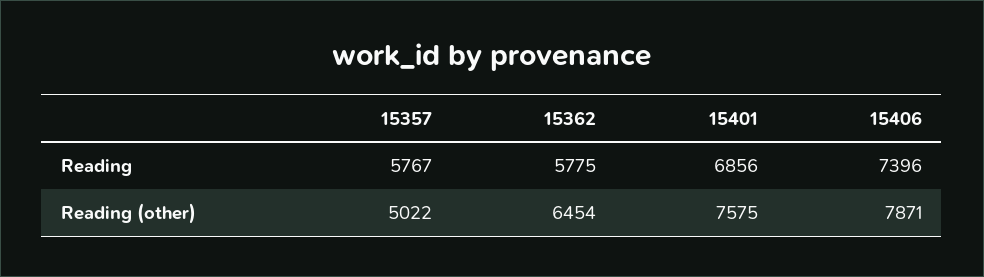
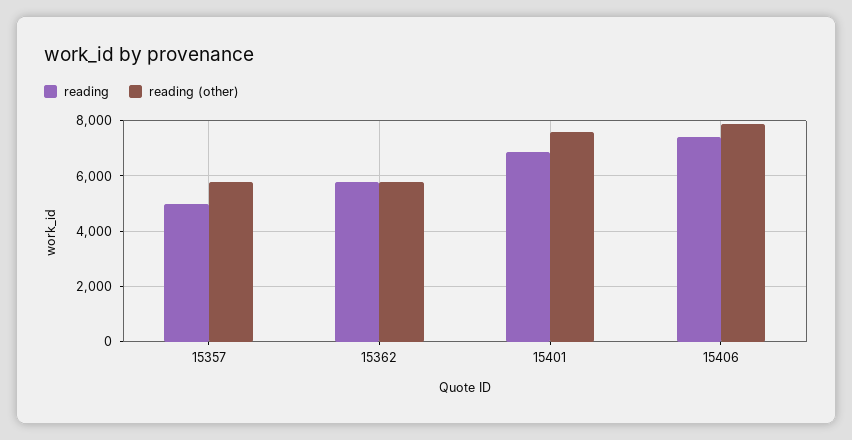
  {
    "Reading": {
-     "15357": 5767,
+     "15357": 5000,
      "15362": 5775,
      "15401": 6856,
      "15406": 7396
    },
    "Reading (other)": {
-     "15357": 5022,
+     "15357": 5750,
-     "15362": 6454,
+     "15362": 5750,
      "15401": 7575,
      "15406": 7871
    }
  }

